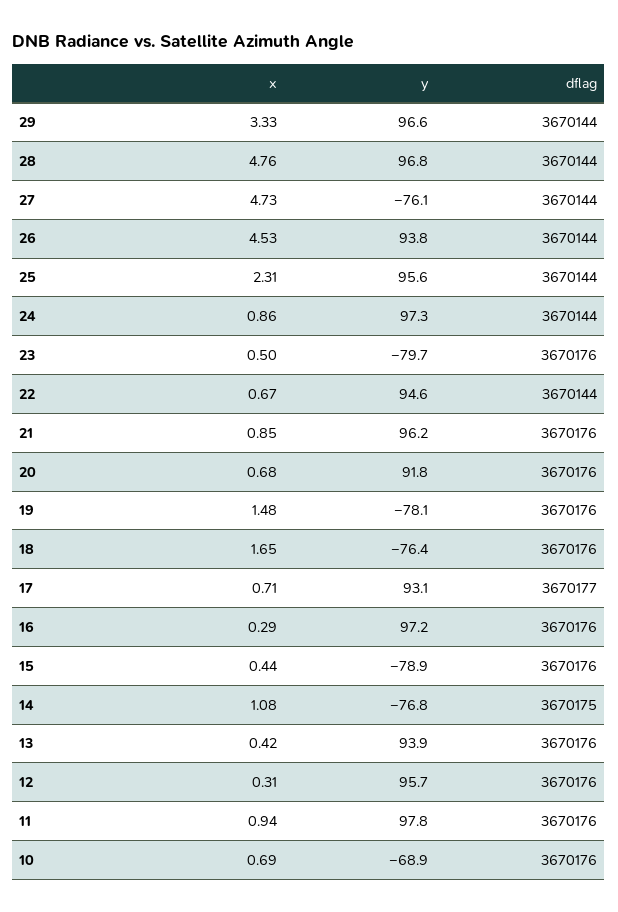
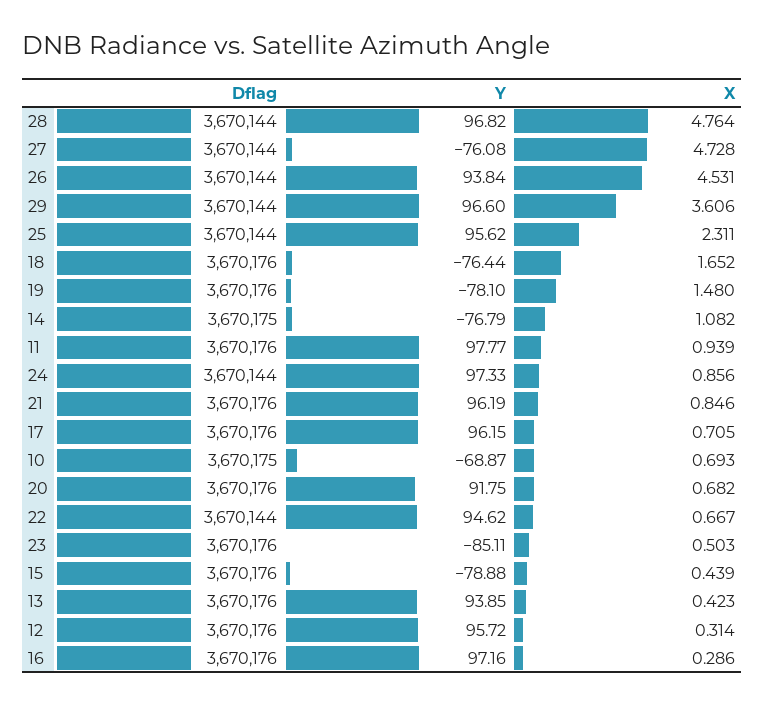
  {
    "x": {
-     "29": 3.33,
+     "29": 3.606,
      "28": 4.764,
      "27": 4.728,
      "26": 4.531,
      "25": 2.311,
      "24": 0.856,
      "23": 0.503,
      "22": 0.667,
      "21": 0.846,
      "20": 0.682,
      "19": 1.48,
      "18": 1.652,
      "17": 0.705,
      "16": 0.286,
      "15": 0.439,
      "14": 1.082,
      "13": 0.423,
      "12": 0.314,
      "11": 0.939,
      "10": 0.693
    },
    "y": {
      "29": 96.6,
      "28": 96.82,
      "27": -76.08,
      "26": 93.84,
      "25": 95.62,
      "24": 97.33,
-     "23": -79.7,
+     "23": -85.11,
      "22": 94.62,
      "21": 96.19,
      "20": 91.75,
      "19": -78.1,
      "18": -76.44,
-     "17": 93.1,
+     "17": 96.15,
      "16": 97.16,
      "15": -78.88,
      "14": -76.79,
      "13": 93.85,
      "12": 95.72,
      "11": 97.77,
      "10": -68.87
    },
    "dflag": {
      "29": 3670144,
      "28": 3670144,
      "27": 3670144,
      "26": 3670144,
      "25": 3670144,
      "24": 3670144,
      "23": 3670176,
      "22": 3670144,
      "21": 3670176,
      "20": 3670176,
      "19": 3670176,
      "18": 3670176,
-     "17": 3670177,
+     "17": 3670176,
      "16": 3670176,
      "15": 3670176,
      "14": 3670175,
      "13": 3670176,
      "12": 3670176,
      "11": 3670176,
-     "10": 3670176
+     "10": 3670175
    }
  }

